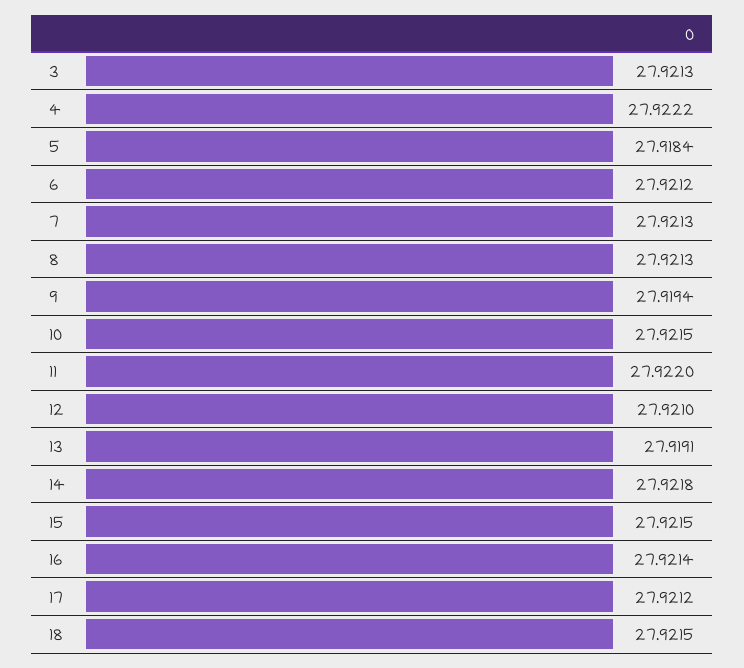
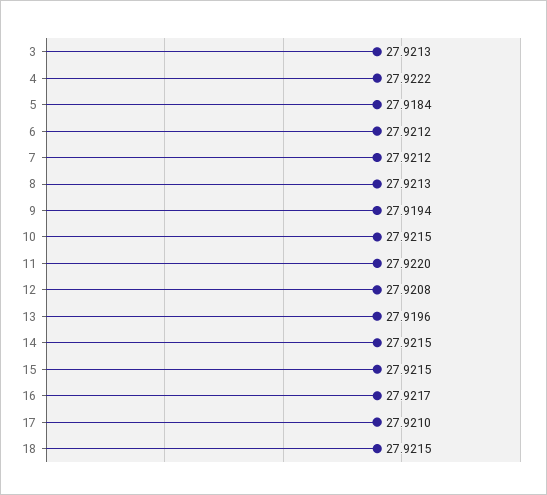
  {
    "3": 27.9213,
    "4": 27.9222,
    "5": 27.9184,
    "6": 27.9212,
-   "7": 27.9213,
+   "7": 27.9212,
    "8": 27.9213,
    "9": 27.9194,
    "10": 27.9215,
    "11": 27.922,
-   "12": 27.921,
+   "12": 27.9208,
-   "13": 27.9191,
+   "13": 27.9196,
-   "14": 27.9218,
+   "14": 27.9215,
    "15": 27.9215,
-   "16": 27.9214,
+   "16": 27.9217,
-   "17": 27.9212,
+   "17": 27.921,
    "18": 27.9215
  }

